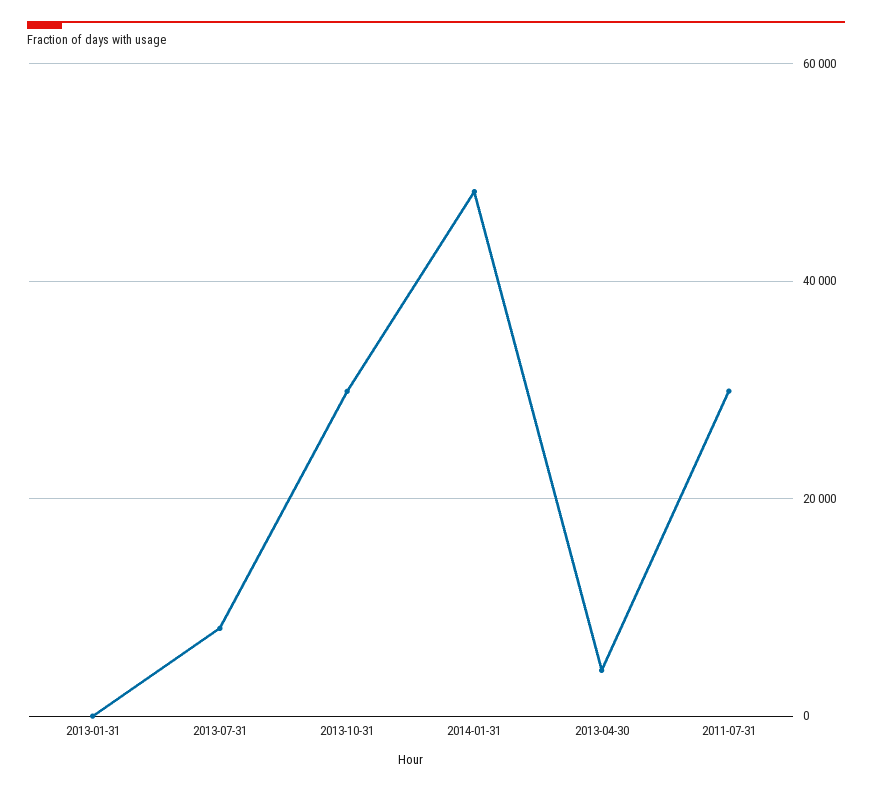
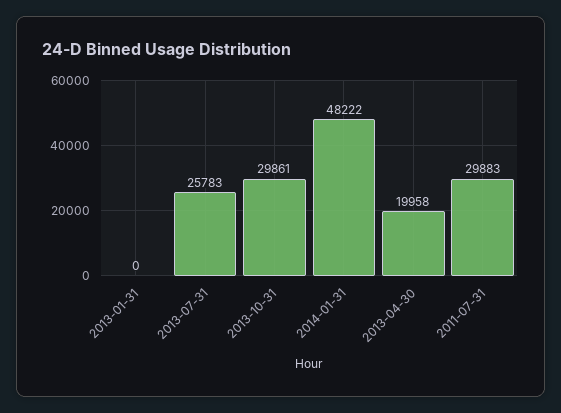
  {
    "2013-01-31": 0,
-   "2013-07-31": 8000,
+   "2013-07-31": 25783,
    "2013-10-31": 29861,
    "2014-01-31": 48222,
-   "2013-04-30": 4000,
+   "2013-04-30": 19958,
    "2011-07-31": 29883
  }

